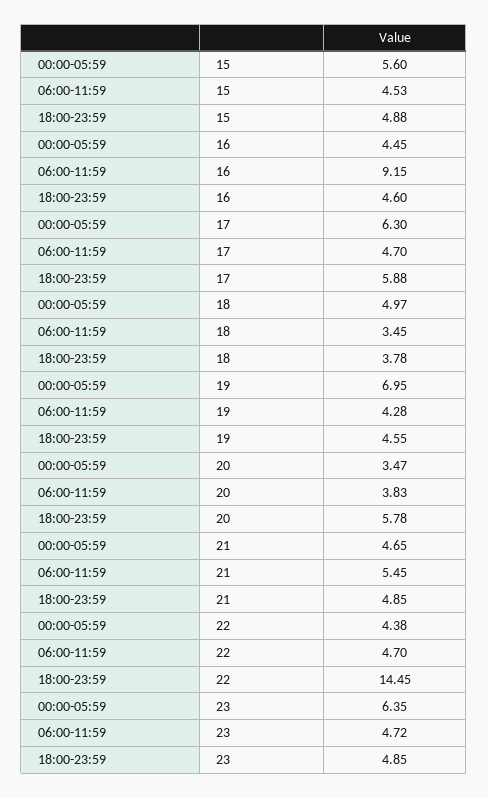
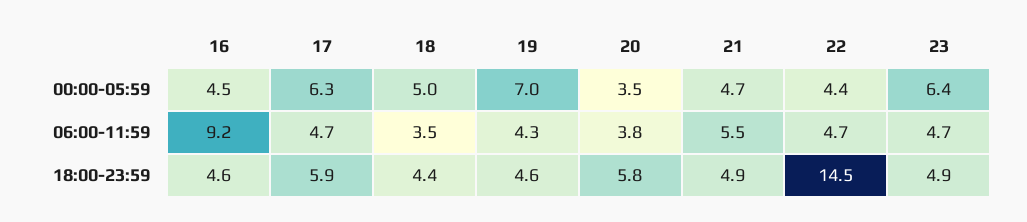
  {
    "00:00-05:59": {
-     "15": 5.6,
      "16": 4.45,
      "17": 6.3,
      "18": 4.97,
      "19": 6.95,
      "20": 3.47,
      "21": 4.65,
      "22": 4.38,
      "23": 6.35
    },
    "06:00-11:59": {
-     "15": 4.53,
      "16": 9.15,
      "17": 4.7,
      "18": 3.45,
      "19": 4.28,
      "20": 3.83,
      "21": 5.45,
      "22": 4.7,
      "23": 4.72
    },
    "18:00-23:59": {
-     "15": 4.88,
      "16": 4.6,
      "17": 5.88,
-     "18": 3.78,
+     "18": 4.4,
      "19": 4.55,
      "20": 5.78,
      "21": 4.85,
      "22": 14.45,
      "23": 4.85
    }
  }

